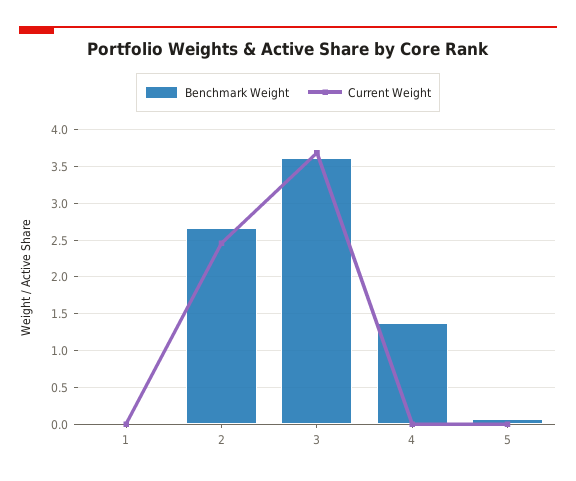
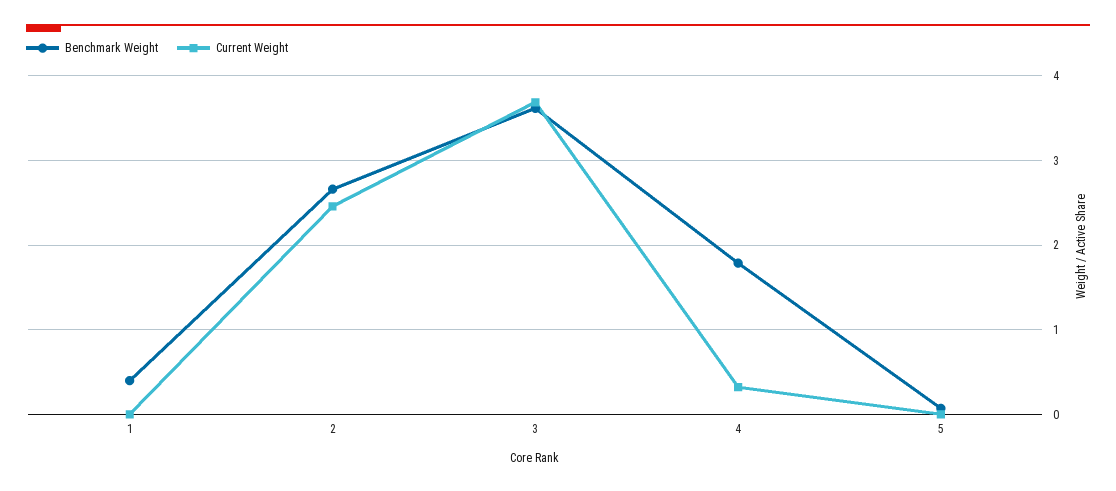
  {
    "Benchmark Weight": {
-     "1": 0,
+     "1": 0.4,
      "2": 2.7,
      "3": 3.6,
-     "4": 1.4,
+     "4": 1.8,
      "5": 0.1
    },
    "Current Weight": {
      "1": 0,
      "2": 2.5,
      "3": 3.7,
-     "4": 0,
+     "4": 0.3,
      "5": 0
    }
  }

